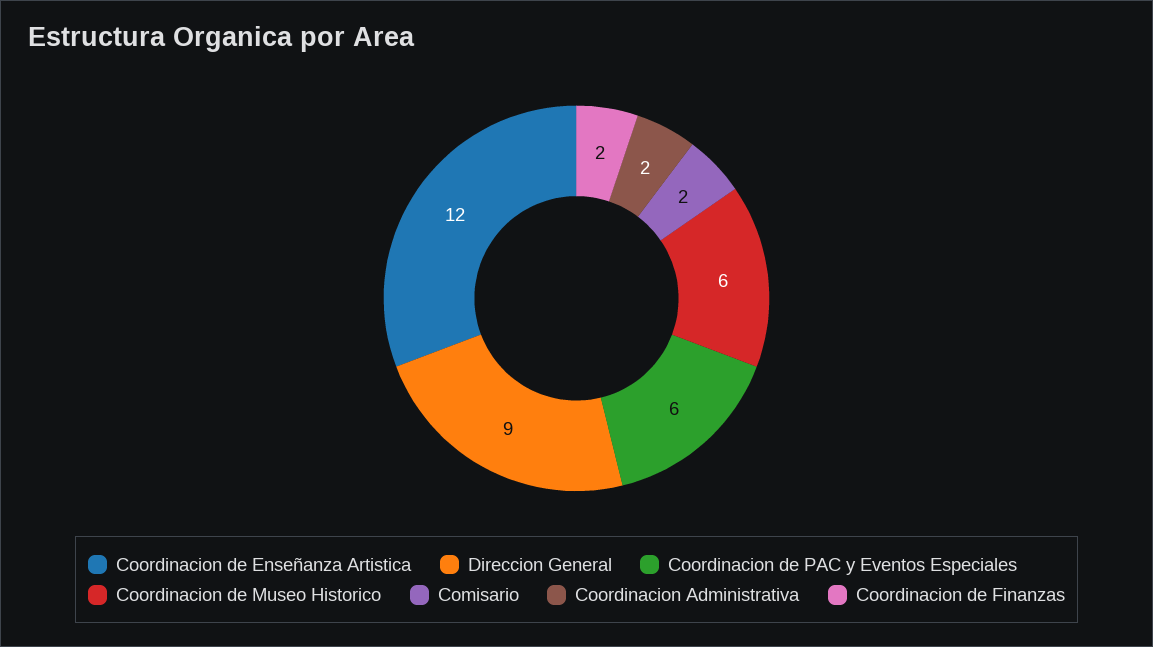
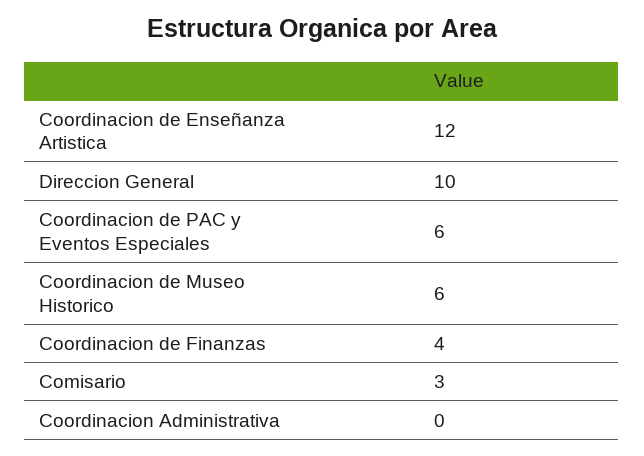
  {
    "Coordinacion de Enseñanza Artistica": 12,
-   "Direccion General": 9,
+   "Direccion General": 10,
    "Coordinacion de PAC y Eventos Especiales": 6,
    "Coordinacion de Museo Historico": 6,
-   "Comisario": 2,
+   "Comisario": 3,
-   "Coordinacion Administrativa": 2,
+   "Coordinacion Administrativa": 0,
-   "Coordinacion de Finanzas": 2
+   "Coordinacion de Finanzas": 4
  }

